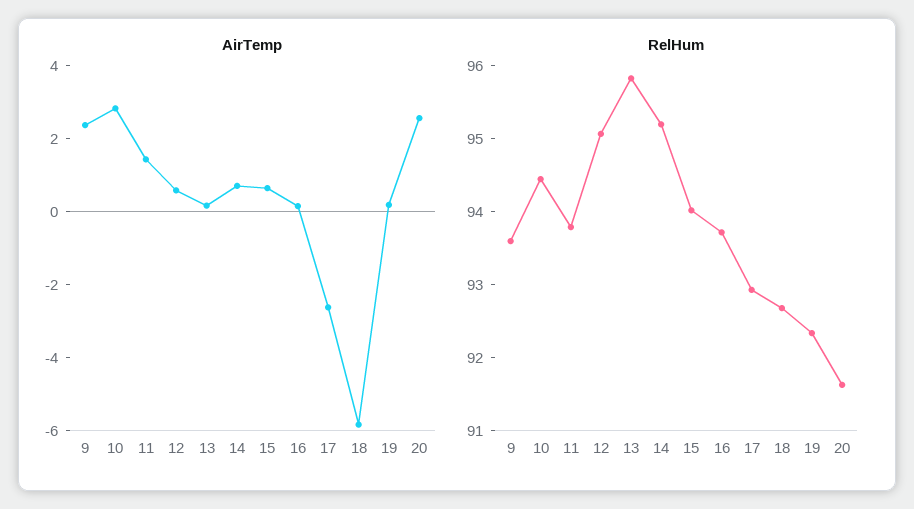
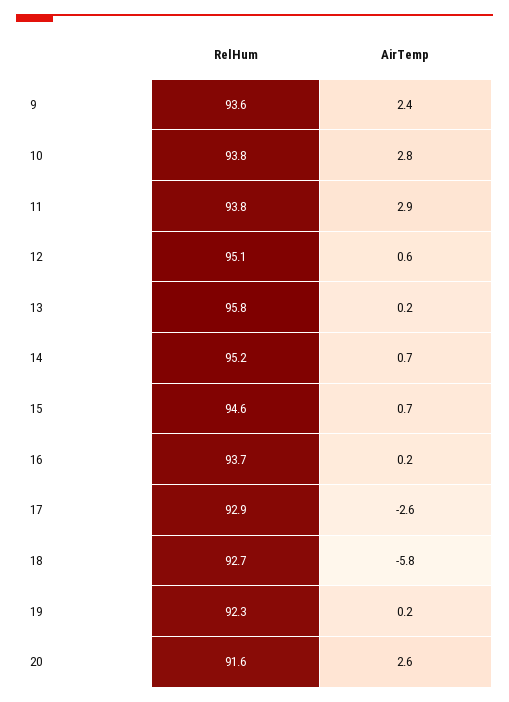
  {
    "AirTemp": {
      "9": 2.4,
      "10": 2.8,
-     "11": 1.5,
+     "11": 2.9,
      "12": 0.6,
      "13": 0.2,
      "14": 0.7,
      "15": 0.7,
      "16": 0.2,
      "17": -2.6,
      "18": -5.8,
      "19": 0.2,
      "20": 2.6
    },
    "RelHum": {
      "9": 93.6,
-     "10": 94.4,
+     "10": 93.8,
      "11": 93.8,
      "12": 95.1,
      "13": 95.8,
      "14": 95.2,
-     "15": 94,
+     "15": 94.6,
      "16": 93.7,
      "17": 92.9,
      "18": 92.7,
      "19": 92.3,
      "20": 91.6
    }
  }

